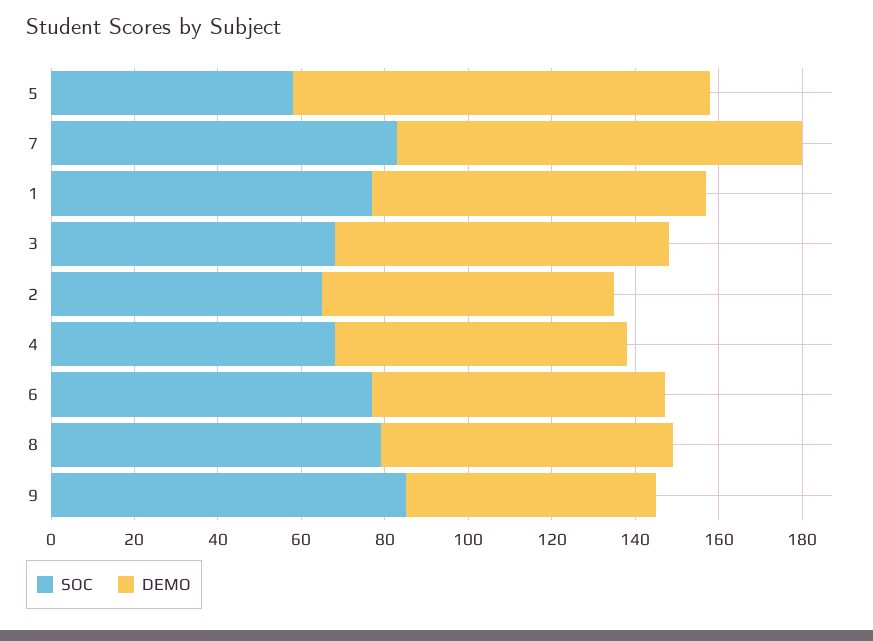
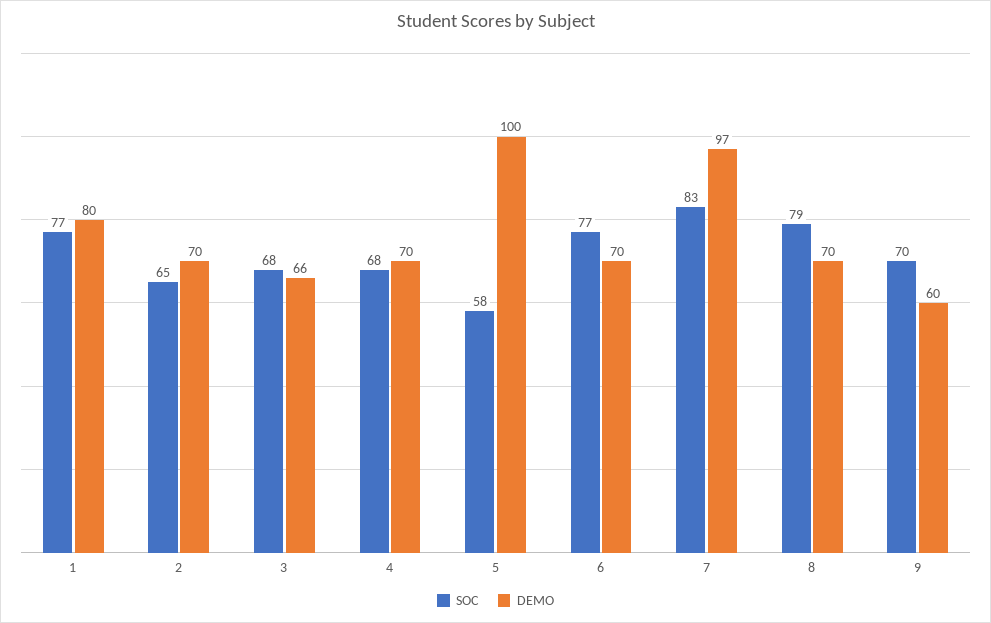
  {
    "SOC": {
      "5": 58,
      "7": 83,
      "1": 77,
      "3": 68,
      "2": 65,
      "4": 68,
      "6": 77,
      "8": 79,
-     "9": 85
+     "9": 70
    },
    "DEMO": {
      "5": 100,
      "7": 97,
      "1": 80,
-     "3": 80,
+     "3": 66,
      "2": 70,
      "4": 70,
      "6": 70,
      "8": 70,
      "9": 60
    }
  }

